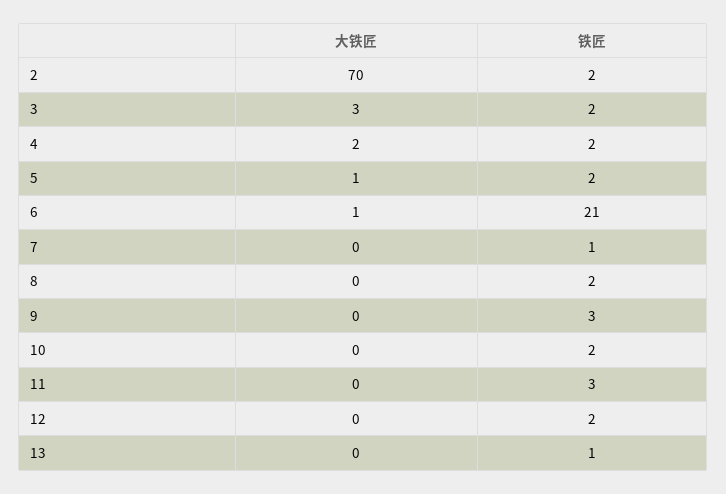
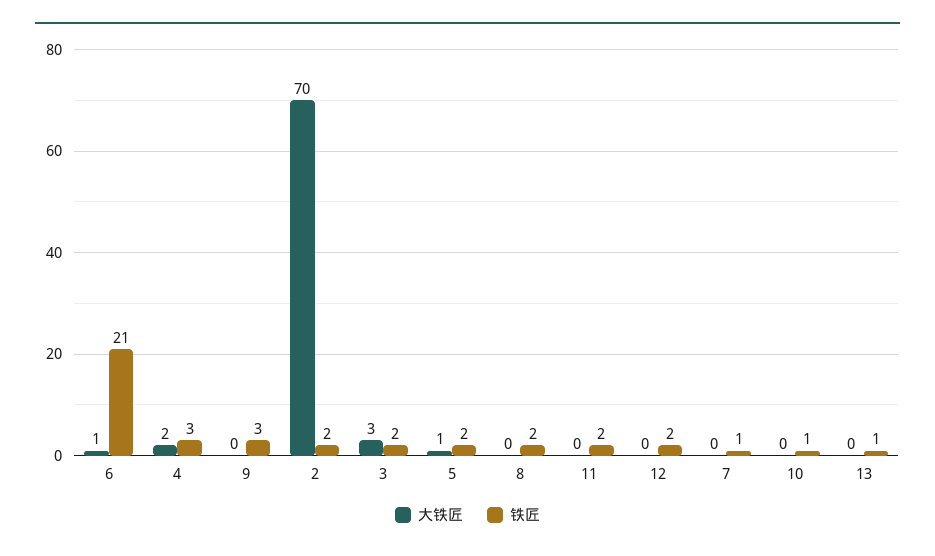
  {
    "大铁匠": {
      "2": 70,
      "3": 3,
      "4": 2,
      "5": 1,
      "6": 1,
      "7": 0,
      "8": 0,
      "9": 0,
      "10": 0,
      "11": 0,
      "12": 0,
      "13": 0
    },
    "铁匠": {
      "2": 2,
      "3": 2,
-     "4": 2,
+     "4": 3,
      "5": 2,
      "6": 21,
      "7": 1,
      "8": 2,
      "9": 3,
-     "10": 2,
+     "10": 1,
-     "11": 3,
+     "11": 2,
      "12": 2,
      "13": 1
    }
  }

